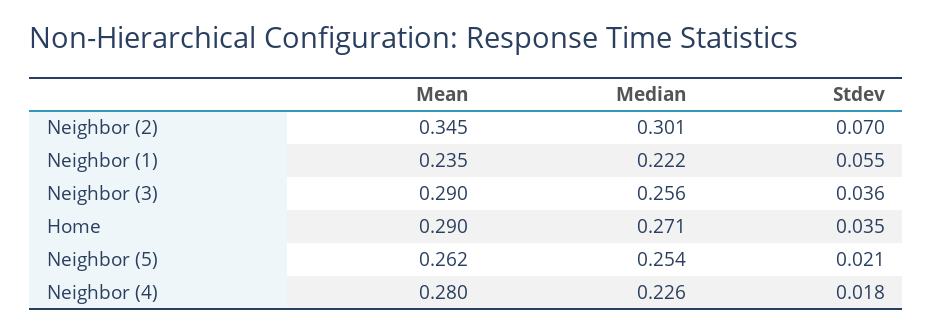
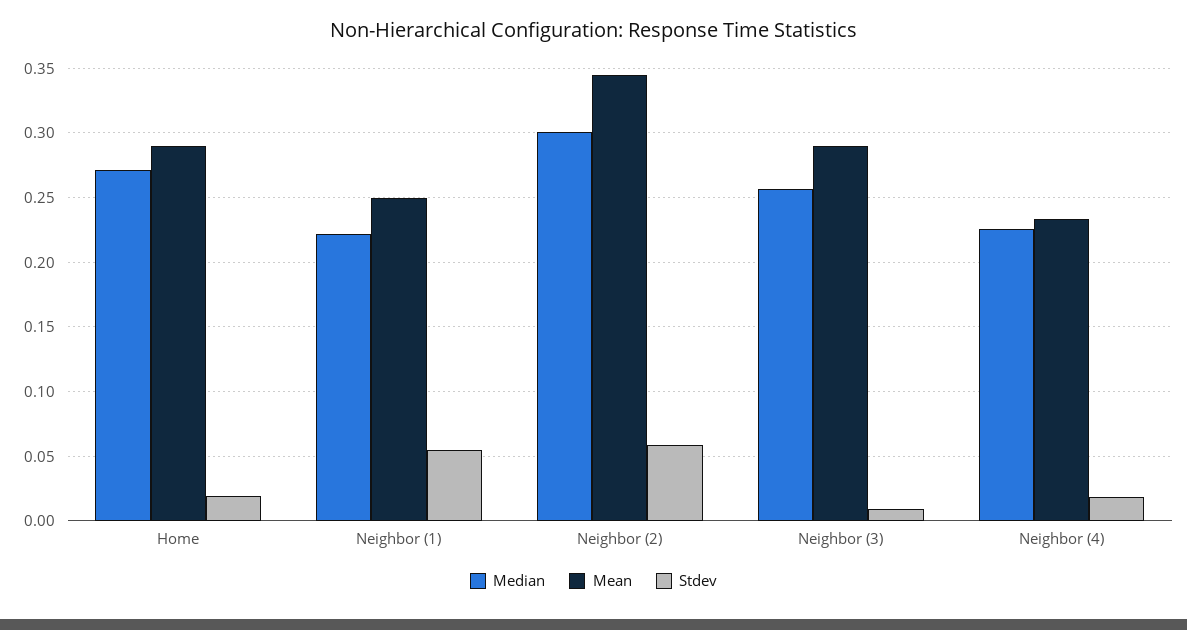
  {
    "Mean": {
      "Neighbor (2)": 0.345,
-     "Neighbor (1)": 0.235,
+     "Neighbor (1)": 0.25,
      "Neighbor (3)": 0.29,
      "Home": 0.29,
-     "Neighbor (5)": 0.262,
-     "Neighbor (4)": 0.28
+     "Neighbor (4)": 0.235
    },
    "Median": {
      "Neighbor (2)": 0.301,
      "Neighbor (1)": 0.222,
      "Neighbor (3)": 0.256,
      "Home": 0.271,
-     "Neighbor (5)": 0.254,
      "Neighbor (4)": 0.226
    },
    "Stdev": {
-     "Neighbor (2)": 0.07,
+     "Neighbor (2)": 0.06,
      "Neighbor (1)": 0.055,
-     "Neighbor (3)": 0.036,
+     "Neighbor (3)": 0.01,
-     "Home": 0.035,
+     "Home": 0.02,
-     "Neighbor (5)": 0.021,
      "Neighbor (4)": 0.018
    }
  }

